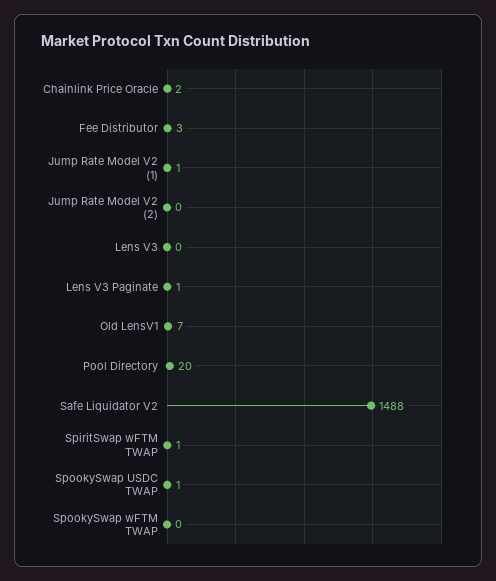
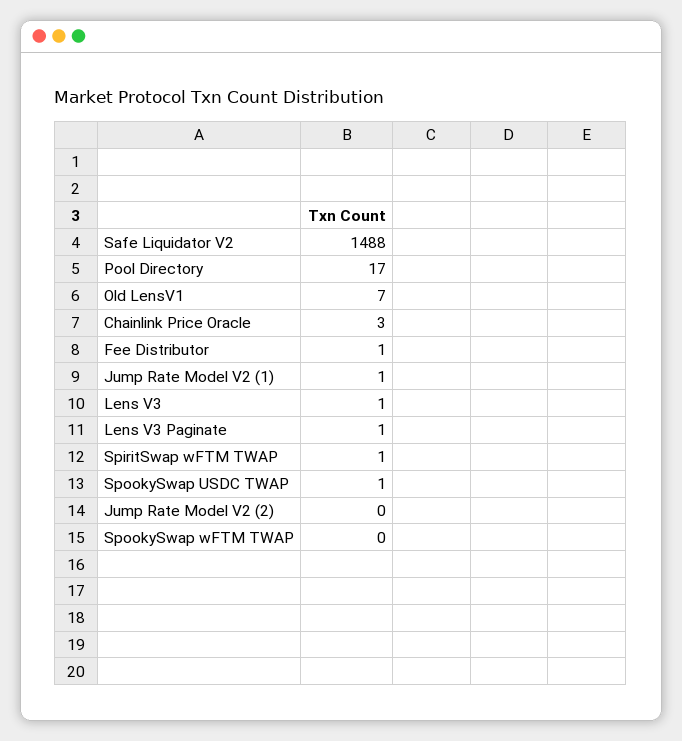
  {
-   "Chainlink Price Oracle": 2,
+   "Chainlink Price Oracle": 3,
-   "Fee Distributor": 3,
+   "Fee Distributor": 1,
    "Jump Rate Model V2 (1)": 1,
    "Jump Rate Model V2 (2)": 0,
-   "Lens V3": 0,
+   "Lens V3": 1,
    "Lens V3 Paginate": 1,
    "Old LensV1": 7,
-   "Pool Directory": 20,
+   "Pool Directory": 17,
    "Safe Liquidator V2": 1488,
    "SpiritSwap wFTM TWAP": 1,
    "SpookySwap USDC TWAP": 1,
    "SpookySwap wFTM TWAP": 0
  }

